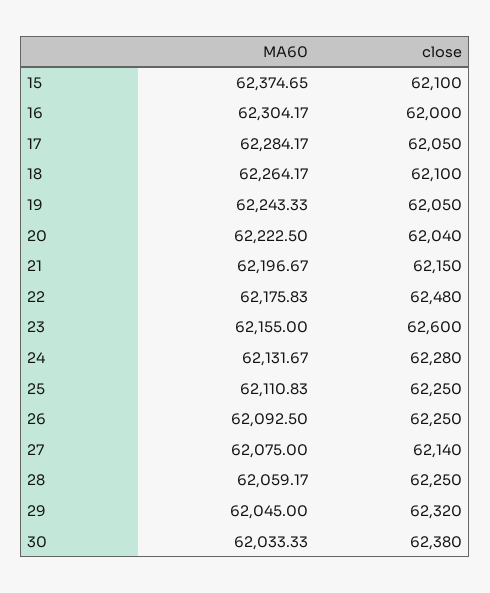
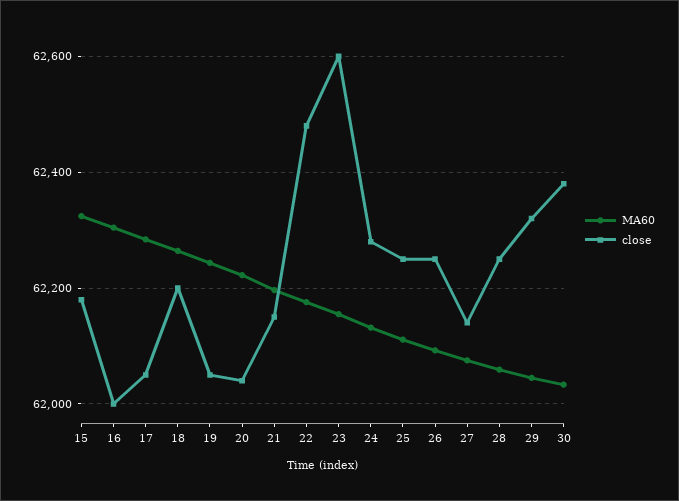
  {
    "MA60": {
-     "15": 62374.65,
+     "15": 62320,
      "16": 62304.17,
      "17": 62284.17,
      "18": 62264.17,
      "19": 62243.33,
      "20": 62222.5,
      "21": 62196.67,
      "22": 62175.83,
      "23": 62155,
      "24": 62131.67,
      "25": 62110.83,
      "26": 62092.5,
      "27": 62075,
      "28": 62059.17,
      "29": 62045,
      "30": 62033.33
    },
    "close": {
-     "15": 62100,
+     "15": 62180,
      "16": 62000,
      "17": 62050,
-     "18": 62100,
+     "18": 62200,
      "19": 62050,
      "20": 62040,
      "21": 62150,
      "22": 62480,
      "23": 62600,
      "24": 62280,
      "25": 62250,
      "26": 62250,
      "27": 62140,
      "28": 62250,
      "29": 62320,
      "30": 62380
    }
  }

